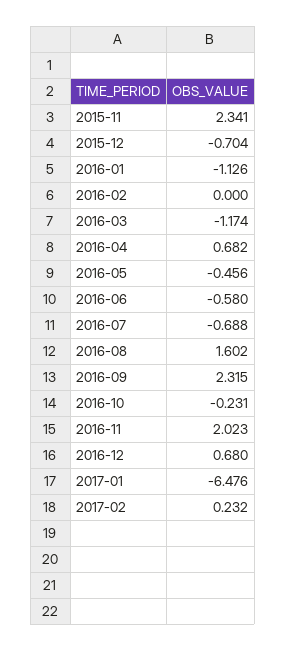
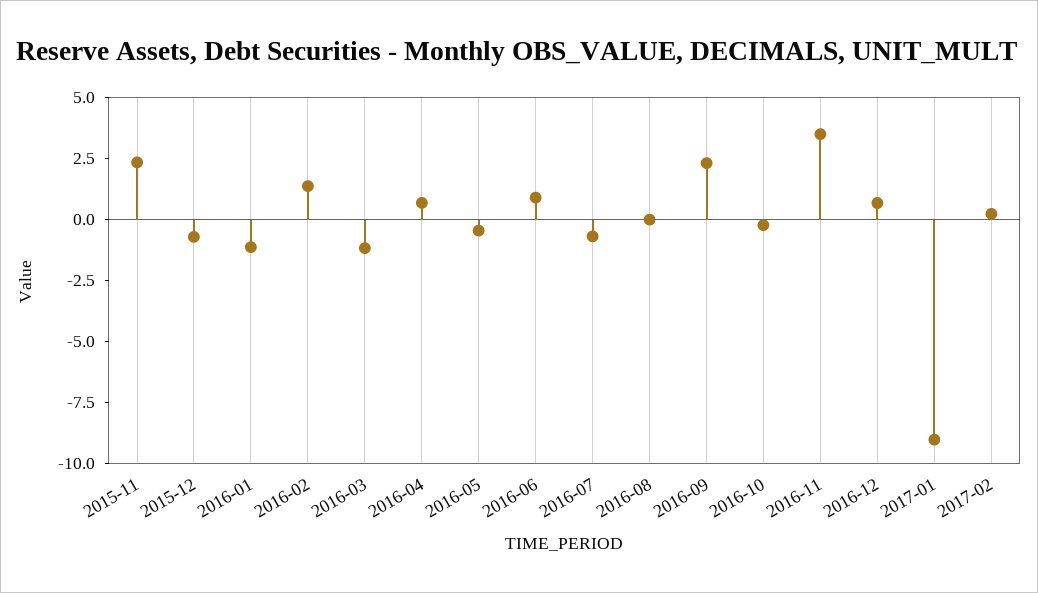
  {
    "2015-11": 2.341,
    "2015-12": -0.704,
    "2016-01": -1.126,
-   "2016-02": 0,
+   "2016-02": 1.5,
    "2016-03": -1.174,
    "2016-04": 0.682,
    "2016-05": -0.456,
-   "2016-06": -0.58,
+   "2016-06": 1,
    "2016-07": -0.688,
-   "2016-08": 1.602,
+   "2016-08": 0,
    "2016-09": 2.315,
    "2016-10": -0.231,
-   "2016-11": 2.023,
+   "2016-11": 3.5,
    "2016-12": 0.68,
-   "2017-01": -6.476,
+   "2017-01": -9,
    "2017-02": 0.232
  }

